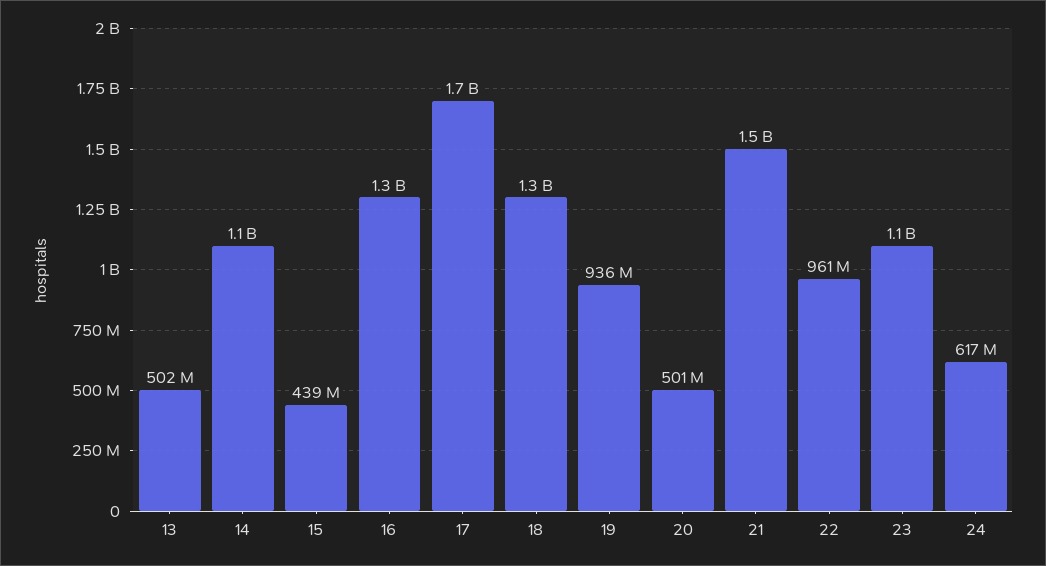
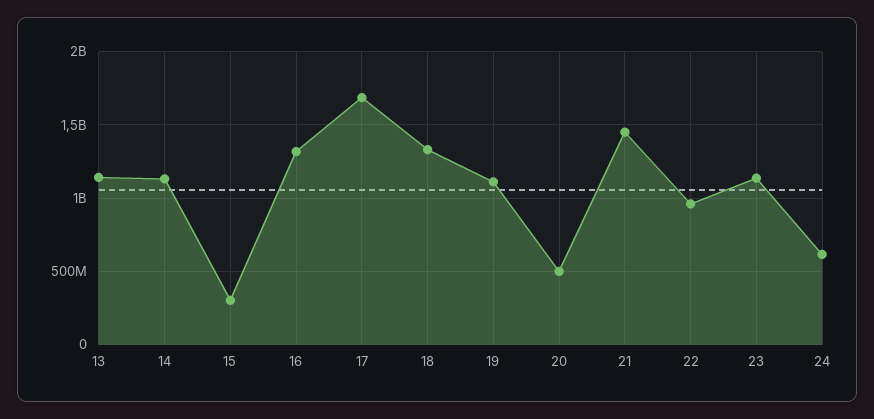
  {
-   "13": 502000000,
+   "13": 1150000000,
    "14": 1100000000,
-   "15": 439000000,
+   "15": 300000000,
    "16": 1300000000,
    "17": 1700000000,
    "18": 1300000000,
-   "19": 936000000,
+   "19": 1100000000,
    "20": 501000000,
    "21": 1500000000,
    "22": 961000000,
    "23": 1100000000,
    "24": 617000000
  }

